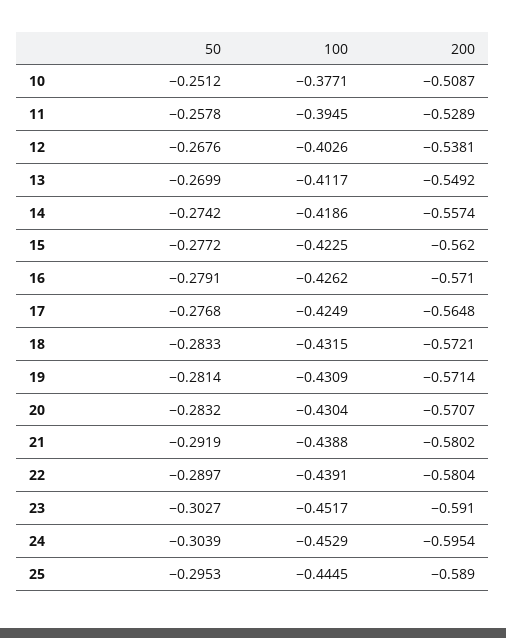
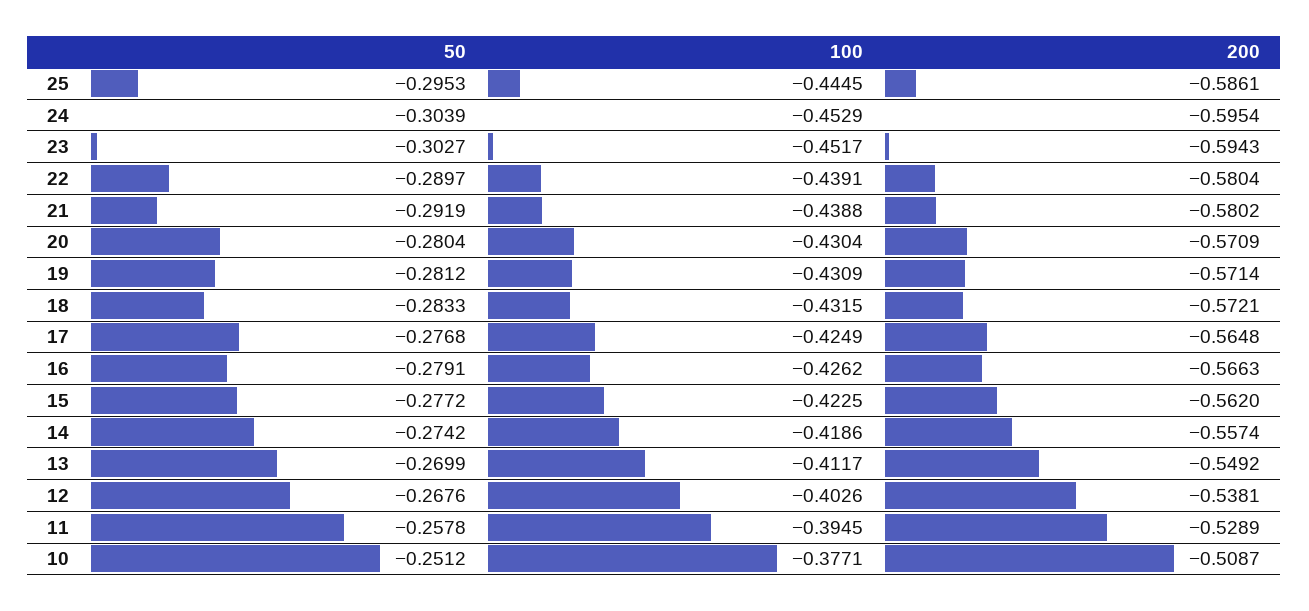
  {
    "50": {
      "10": -0.2512,
      "11": -0.2578,
      "12": -0.2676,
      "13": -0.2699,
      "14": -0.2742,
      "15": -0.2772,
      "16": -0.2791,
      "17": -0.2768,
      "18": -0.2833,
-     "19": -0.2814,
+     "19": -0.2812,
-     "20": -0.2832,
+     "20": -0.2804,
      "21": -0.2919,
      "22": -0.2897,
      "23": -0.3027,
      "24": -0.3039,
      "25": -0.2953
    },
    "100": {
      "10": -0.3771,
      "11": -0.3945,
      "12": -0.4026,
      "13": -0.4117,
      "14": -0.4186,
      "15": -0.4225,
      "16": -0.4262,
      "17": -0.4249,
      "18": -0.4315,
      "19": -0.4309,
      "20": -0.4304,
      "21": -0.4388,
      "22": -0.4391,
      "23": -0.4517,
      "24": -0.4529,
      "25": -0.4445
    },
    "200": {
      "10": -0.5087,
      "11": -0.5289,
      "12": -0.5381,
      "13": -0.5492,
      "14": -0.5574,
      "15": -0.562,
-     "16": -0.571,
+     "16": -0.5663,
      "17": -0.5648,
      "18": -0.5721,
      "19": -0.5714,
-     "20": -0.5707,
+     "20": -0.5709,
      "21": -0.5802,
      "22": -0.5804,
-     "23": -0.591,
+     "23": -0.5943,
      "24": -0.5954,
-     "25": -0.589
+     "25": -0.5861
    }
  }

